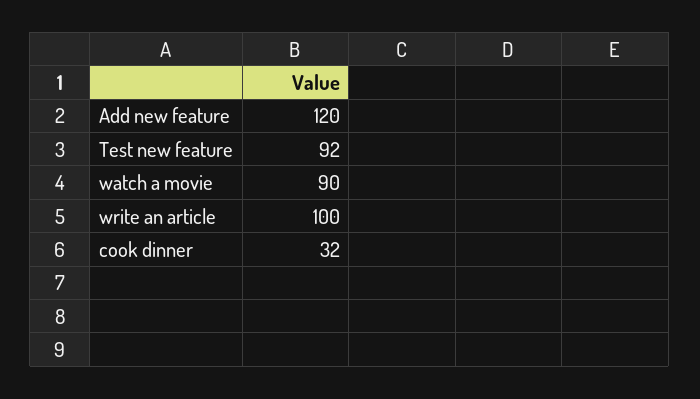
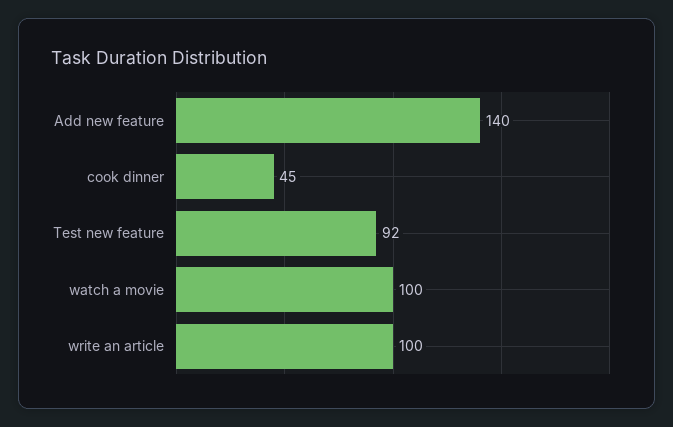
  {
-   "Add new feature": 120,
+   "Add new feature": 140,
    "Test new feature": 92,
-   "watch a movie": 90,
+   "watch a movie": 100,
    "write an article": 100,
-   "cook dinner": 32
+   "cook dinner": 45
  }

